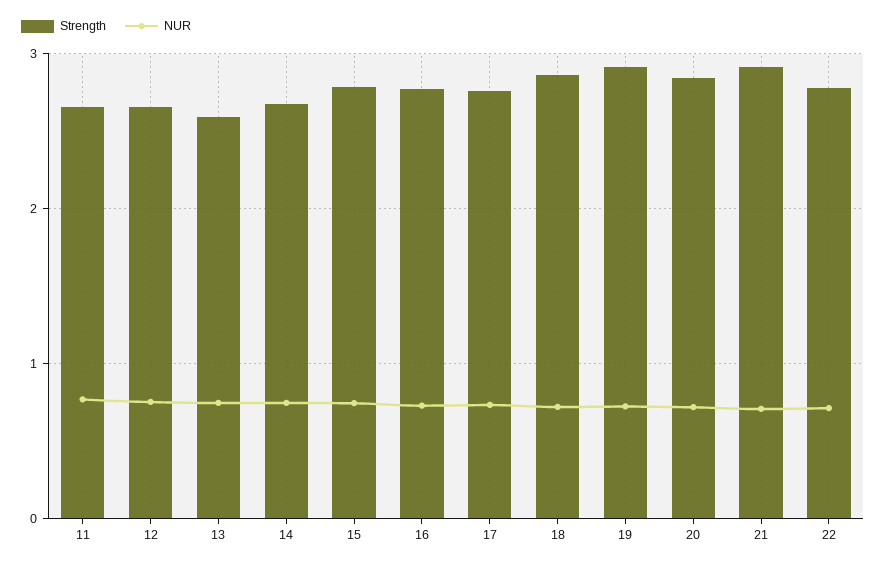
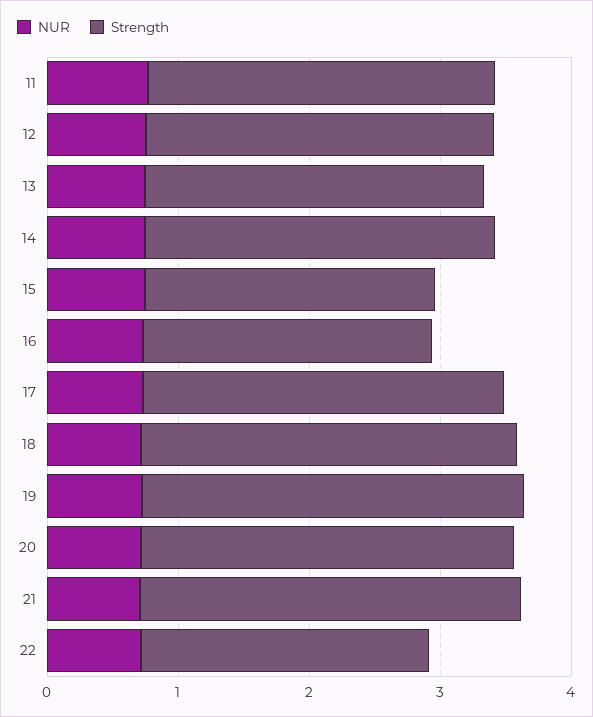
  {
    "Strength": {
      "11": 2.7,
      "12": 2.7,
      "13": 2.6,
      "14": 2.7,
-     "15": 2.8,
+     "15": 2.2,
-     "16": 2.8,
+     "16": 2.2,
      "17": 2.8,
      "18": 2.9,
      "19": 2.9,
      "20": 2.8,
      "21": 2.9,
-     "22": 2.8
+     "22": 2.2
    },
    "NUR": {
      "11": 0.8,
      "12": 0.8,
      "13": 0.7,
      "14": 0.7,
      "15": 0.7,
      "16": 0.7,
      "17": 0.7,
      "18": 0.7,
      "19": 0.7,
      "20": 0.7,
      "21": 0.7,
      "22": 0.7
    }
  }

